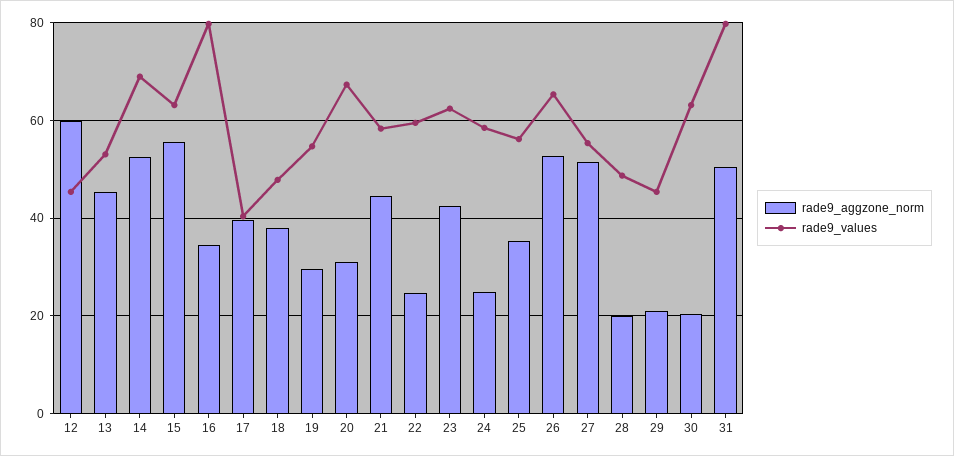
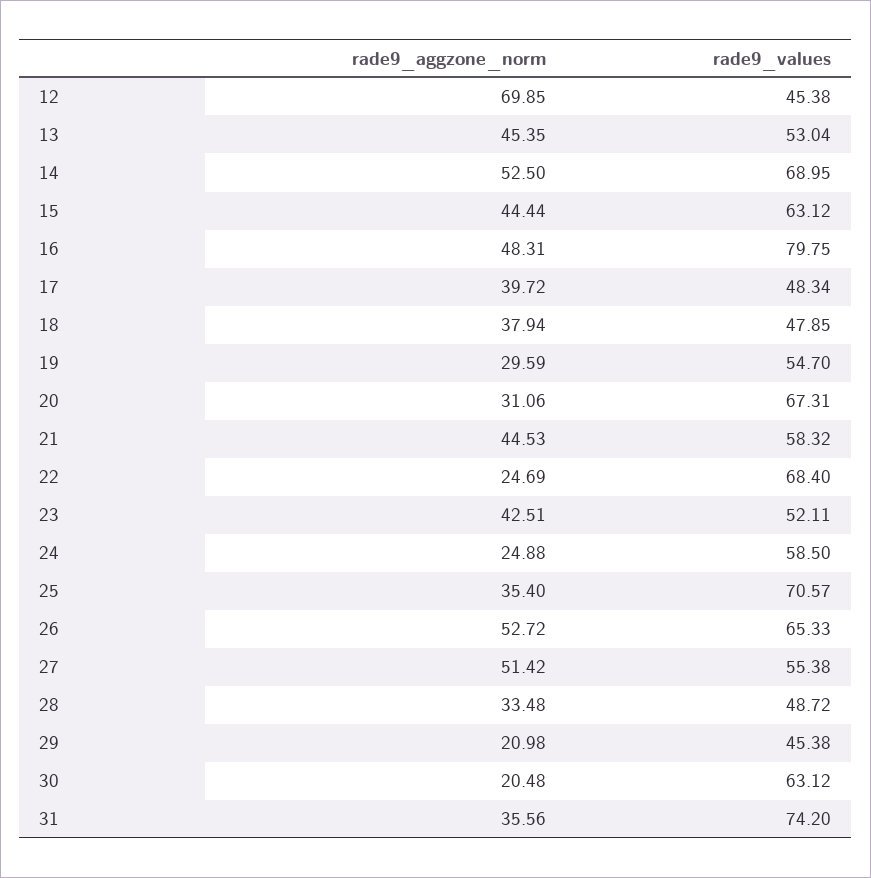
  {
    "rade9_aggzone_norm": {
-     "12": 60,
+     "12": 69.85,
      "13": 45.35,
      "14": 52.5,
-     "15": 56,
+     "15": 44.44,
-     "16": 34,
+     "16": 48.31,
      "17": 39.72,
      "18": 37.94,
      "19": 29.59,
      "20": 31.06,
      "21": 44.53,
      "22": 24.69,
      "23": 42.51,
      "24": 24.88,
      "25": 35.4,
      "26": 52.72,
      "27": 51.42,
-     "28": 20,
+     "28": 33.48,
      "29": 20.98,
      "30": 20.48,
-     "31": 50
+     "31": 35.56
    },
    "rade9_values": {
      "12": 45.38,
      "13": 53.04,
      "14": 68.95,
      "15": 63.12,
      "16": 79.75,
-     "17": 40,
+     "17": 48.34,
      "18": 47.85,
      "19": 54.7,
      "20": 67.31,
      "21": 58.32,
-     "22": 60,
+     "22": 68.4,
-     "23": 62,
+     "23": 52.11,
      "24": 58.5,
-     "25": 56,
+     "25": 70.57,
      "26": 65.33,
      "27": 55.38,
      "28": 48.72,
      "29": 45.38,
      "30": 63.12,
-     "31": 80
+     "31": 74.2
    }
  }

